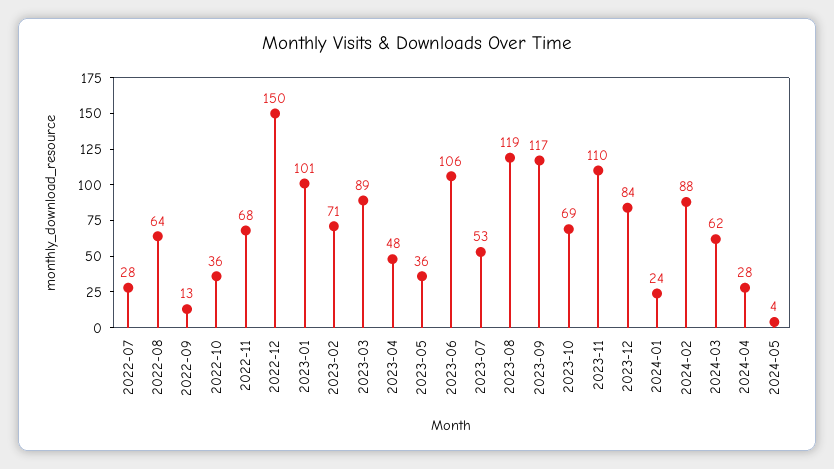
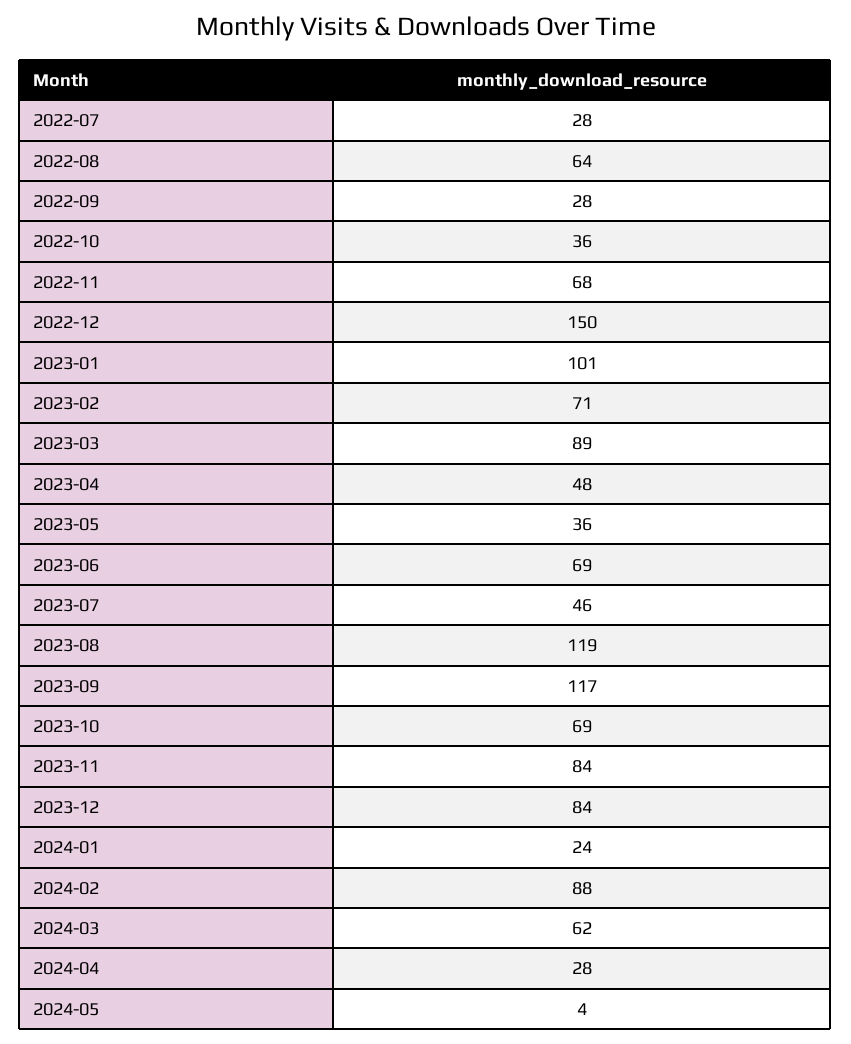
  {
    "2022-07": 28,
    "2022-08": 64,
-   "2022-09": 13,
+   "2022-09": 28,
    "2022-10": 36,
    "2022-11": 68,
    "2022-12": 150,
    "2023-01": 101,
    "2023-02": 71,
    "2023-03": 89,
    "2023-04": 48,
    "2023-05": 36,
-   "2023-06": 106,
+   "2023-06": 69,
-   "2023-07": 53,
+   "2023-07": 46,
    "2023-08": 119,
    "2023-09": 117,
    "2023-10": 69,
-   "2023-11": 110,
+   "2023-11": 84,
    "2023-12": 84,
    "2024-01": 24,
    "2024-02": 88,
    "2024-03": 62,
    "2024-04": 28,
    "2024-05": 4
  }

